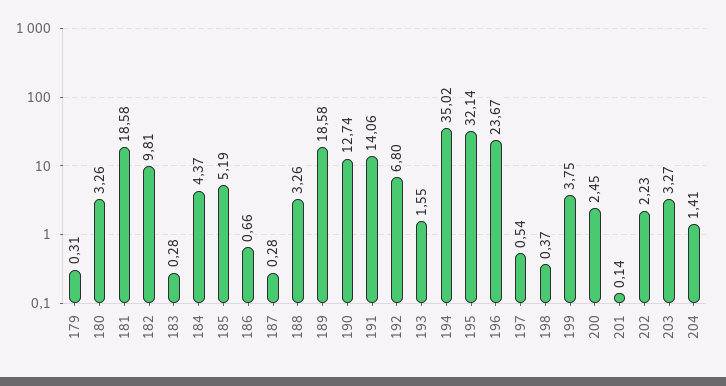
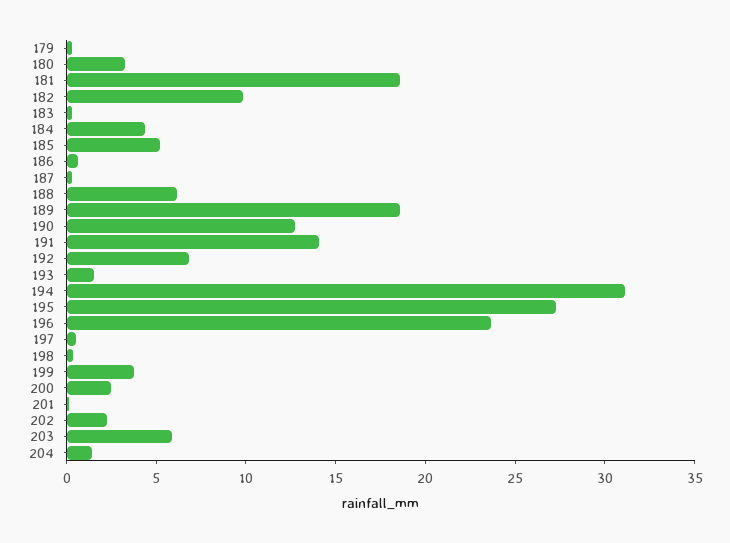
  {
    "179": 0.31,
    "180": 3.26,
    "181": 18.58,
    "182": 9.81,
    "183": 0.28,
    "184": 4.37,
    "185": 5.19,
    "186": 0.66,
    "187": 0.28,
-   "188": 3.26,
+   "188": 6,
    "189": 18.58,
    "190": 12.74,
    "191": 14.06,
    "192": 6.8,
    "193": 1.55,
-   "194": 35.02,
+   "194": 31,
-   "195": 32.14,
+   "195": 27,
    "196": 23.67,
    "197": 0.54,
    "198": 0.37,
    "199": 3.75,
    "200": 2.45,
    "201": 0.14,
    "202": 2.23,
-   "203": 3.27,
+   "203": 6,
    "204": 1.41
  }

